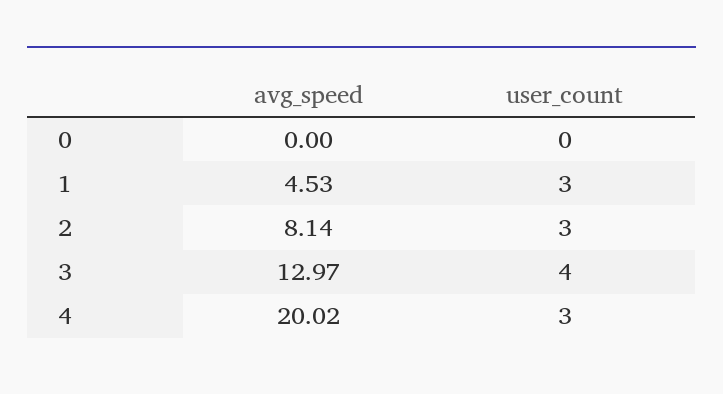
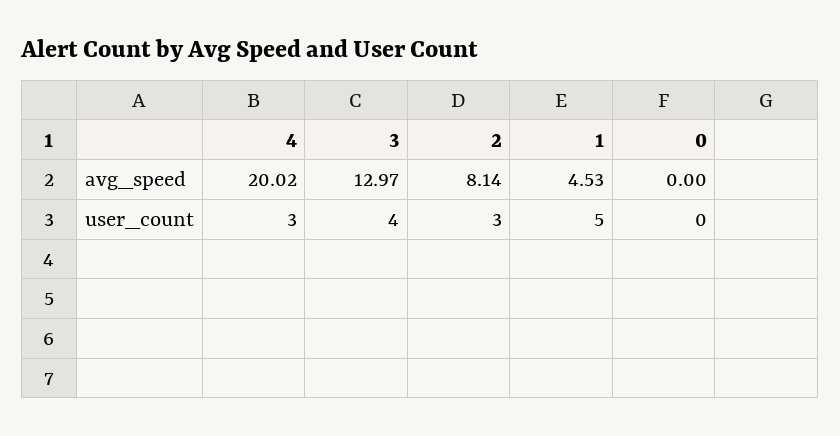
  {
    "avg_speed": {
      "0": 0,
      "1": 4.53,
      "2": 8.14,
      "3": 12.97,
      "4": 20.02
    },
    "user_count": {
      "0": 0,
-     "1": 3,
+     "1": 5,
      "2": 3,
      "3": 4,
      "4": 3
    }
  }

